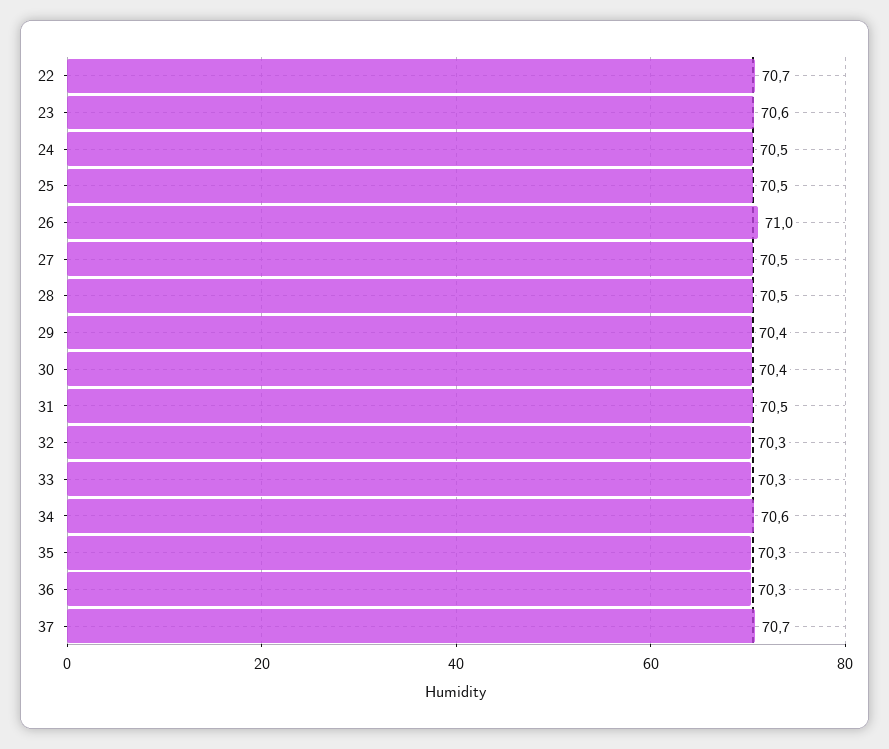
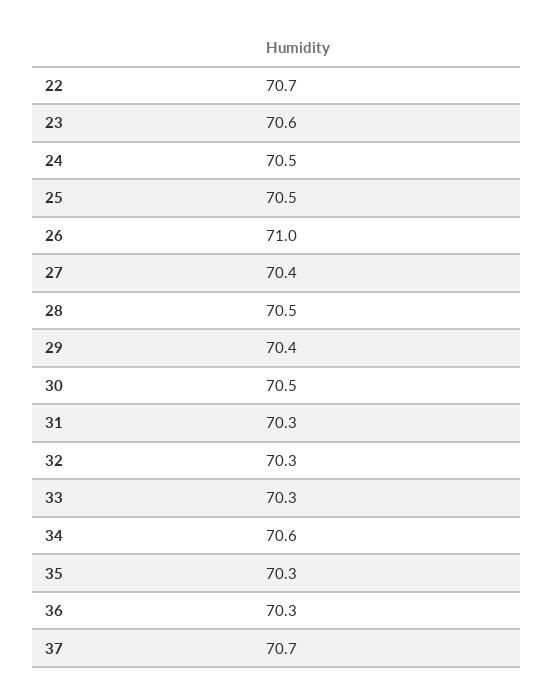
  {
    "22": 70.7,
    "23": 70.6,
    "24": 70.5,
    "25": 70.5,
    "26": 71,
-   "27": 70.5,
+   "27": 70.4,
    "28": 70.5,
    "29": 70.4,
-   "30": 70.4,
+   "30": 70.5,
-   "31": 70.5,
+   "31": 70.3,
    "32": 70.3,
    "33": 70.3,
    "34": 70.6,
    "35": 70.3,
    "36": 70.3,
    "37": 70.7
  }

